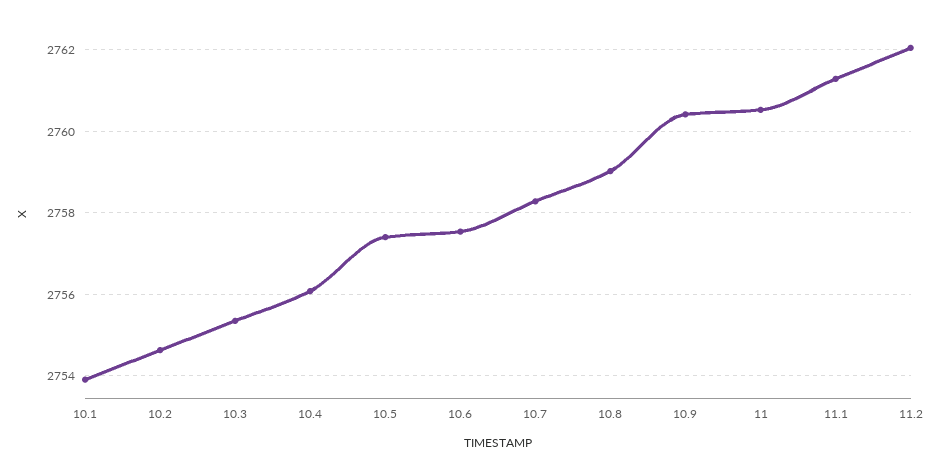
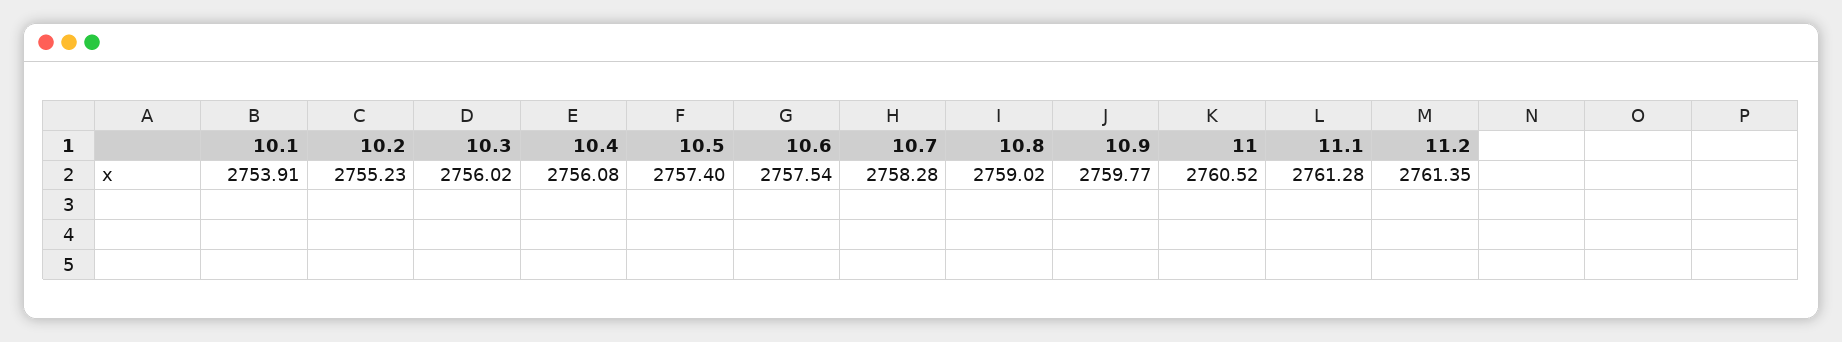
  {
    "10.1": 2753.91,
-   "10.2": 2754.6,
+   "10.2": 2755.23,
-   "10.3": 2755.4,
+   "10.3": 2756.02,
    "10.4": 2756.08,
    "10.5": 2757.4,
    "10.6": 2757.54,
    "10.7": 2758.28,
    "10.8": 2759.02,
-   "10.9": 2760.4,
+   "10.9": 2759.77,
    "11": 2760.52,
    "11.1": 2761.28,
-   "11.2": 2762
+   "11.2": 2761.35
  }

